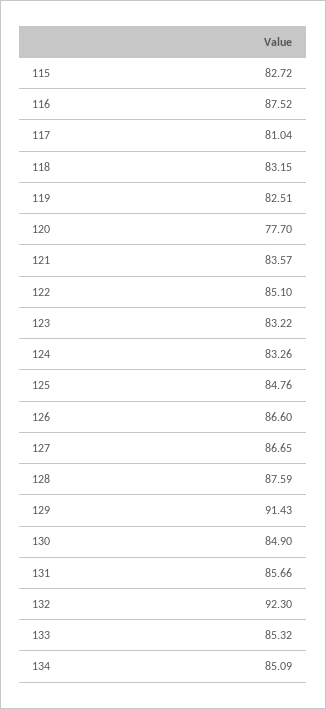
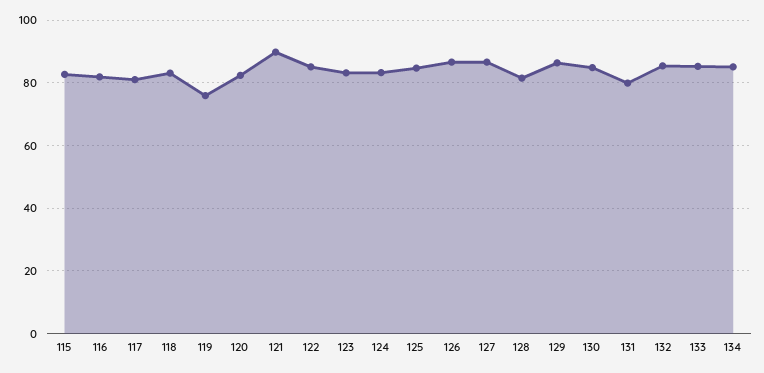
  {
    "115": 82.72,
-   "116": 87.52,
+   "116": 82,
    "117": 81.04,
    "118": 83.15,
-   "119": 82.51,
+   "119": 76,
-   "120": 77.7,
+   "120": 82,
-   "121": 83.57,
+   "121": 90,
    "122": 85.1,
    "123": 83.22,
    "124": 83.26,
    "125": 84.76,
    "126": 86.6,
    "127": 86.65,
-   "128": 87.59,
+   "128": 82,
-   "129": 91.43,
+   "129": 86,
    "130": 84.9,
-   "131": 85.66,
+   "131": 80,
-   "132": 92.3,
+   "132": 86,
    "133": 85.32,
    "134": 85.09
  }

